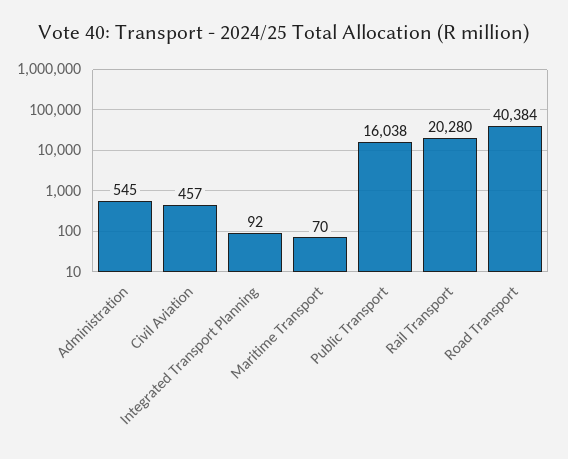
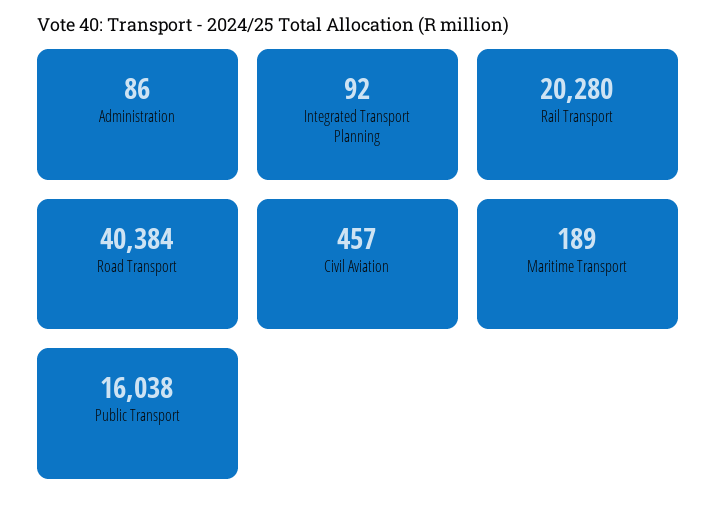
  {
-   "Administration": 545,
+   "Administration": 86,
    "Civil Aviation": 457,
    "Integrated Transport Planning": 92,
-   "Maritime Transport": 70,
+   "Maritime Transport": 189,
    "Public Transport": 16038,
    "Rail Transport": 20280,
    "Road Transport": 40384
  }

